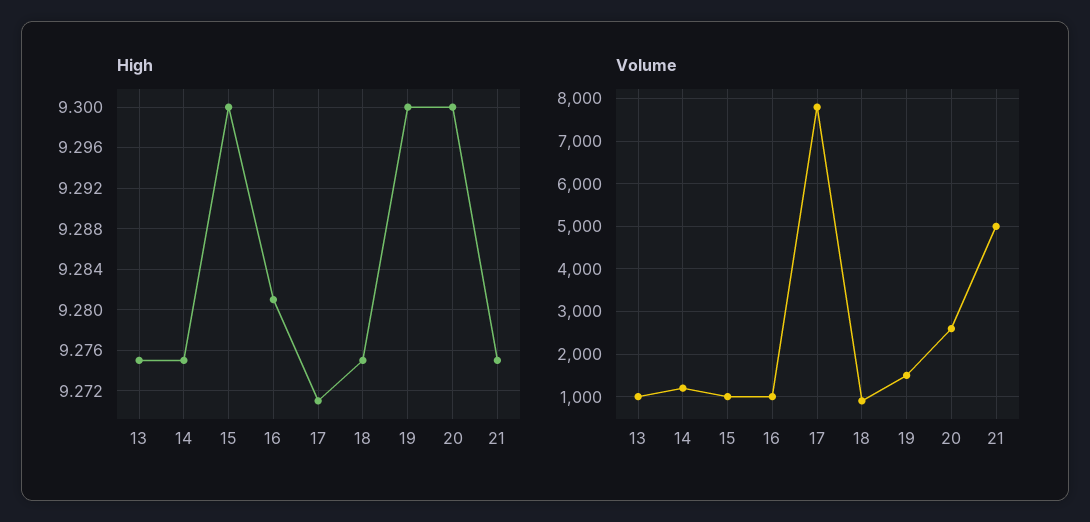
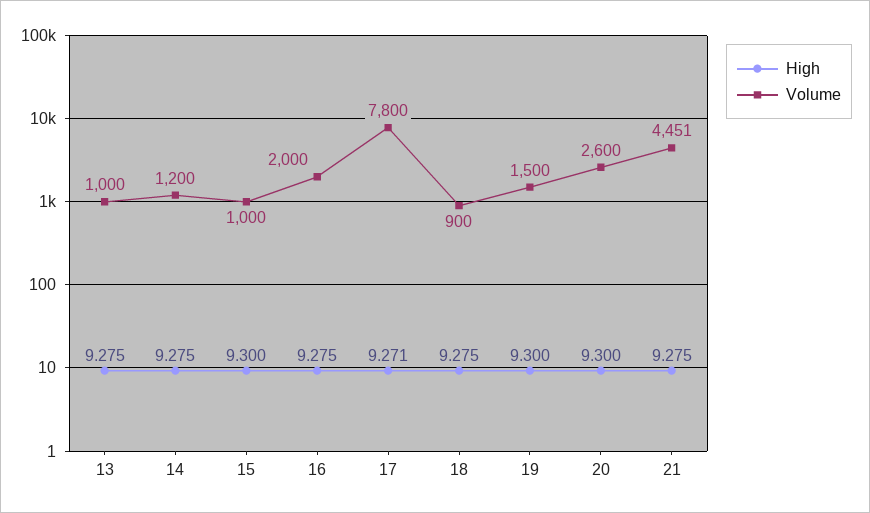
  {
    "High": {
      "13": 9.275,
      "14": 9.275,
      "15": 9.3,
-     "16": 9.281,
+     "16": 9.275,
      "17": 9.271,
      "18": 9.275,
      "19": 9.3,
      "20": 9.3,
      "21": 9.275
    },
    "Volume": {
      "13": 1000,
      "14": 1200,
      "15": 1000,
-     "16": 1000,
+     "16": 2000,
      "17": 7800,
      "18": 900,
      "19": 1500,
      "20": 2600,
-     "21": 5000
+     "21": 4451
    }
  }

